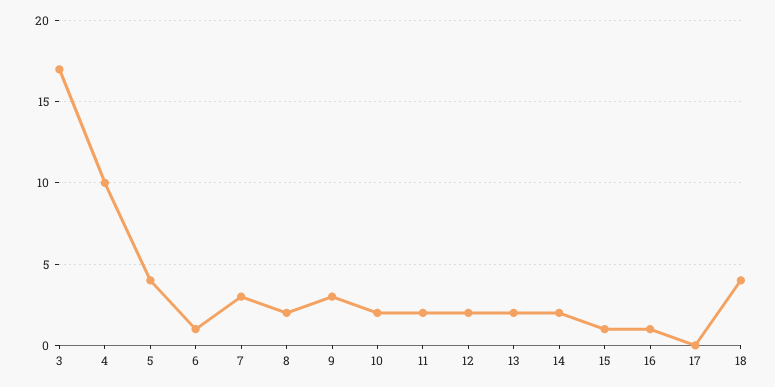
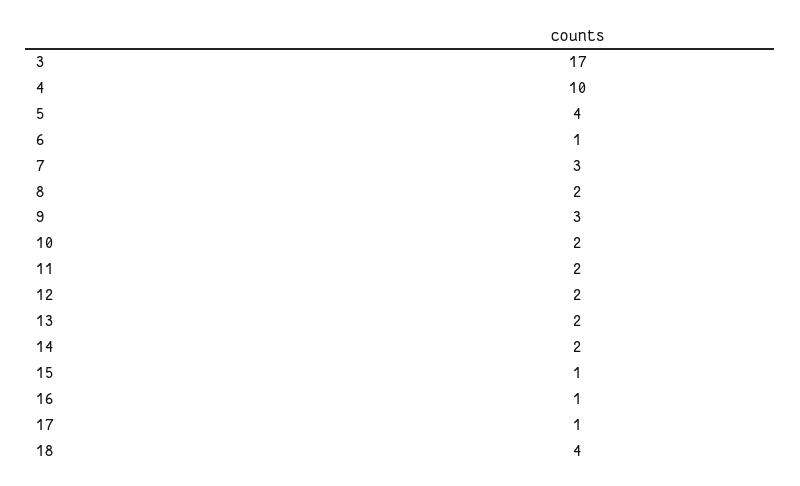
  {
    "3": 17,
    "4": 10,
    "5": 4,
    "6": 1,
    "7": 3,
    "8": 2,
    "9": 3,
    "10": 2,
    "11": 2,
    "12": 2,
    "13": 2,
    "14": 2,
    "15": 1,
    "16": 1,
-   "17": 0,
+   "17": 1,
    "18": 4
  }

